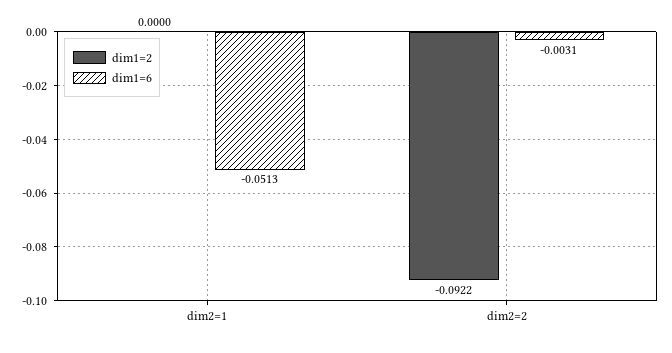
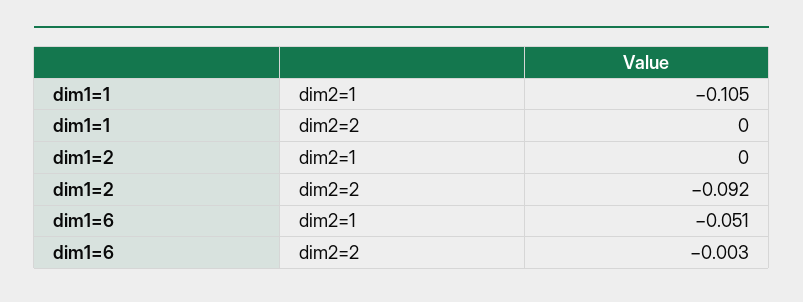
  {
    "dim1=2": {
      "dim2=1": 0,
      "dim2=2": -0.0922
    },
    "dim1=6": {
      "dim2=1": -0.0513,
      "dim2=2": -0.0031
-   }
+   },
+   "dim1=1": {
+     "dim2=1": -0.105,
+     "dim2=2": 0
+   }
  }

